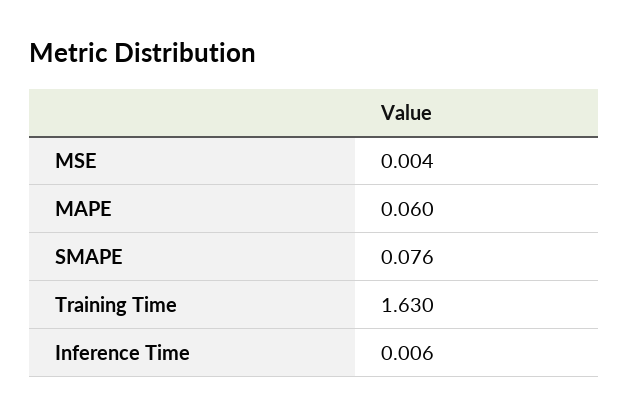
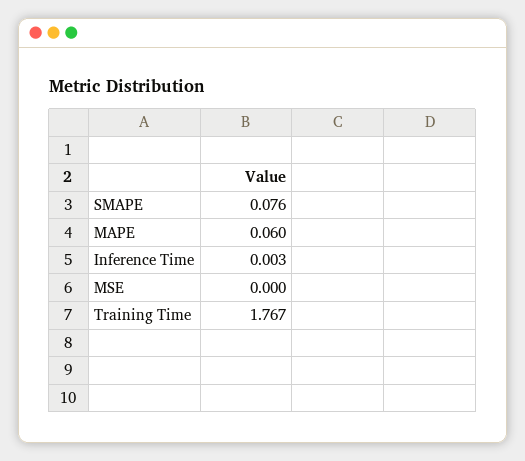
  {
-   "MSE": 0.004,
+   "MSE": 0,
    "MAPE": 0.06,
    "SMAPE": 0.076,
-   "Training Time": 1.63,
+   "Training Time": 1.767,
-   "Inference Time": 0.006
+   "Inference Time": 0.003
  }

